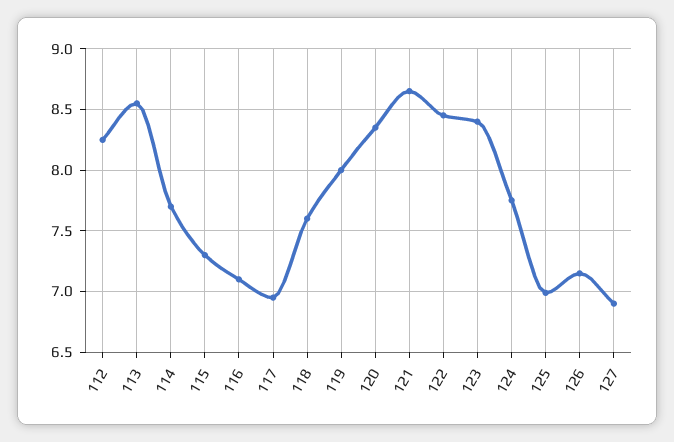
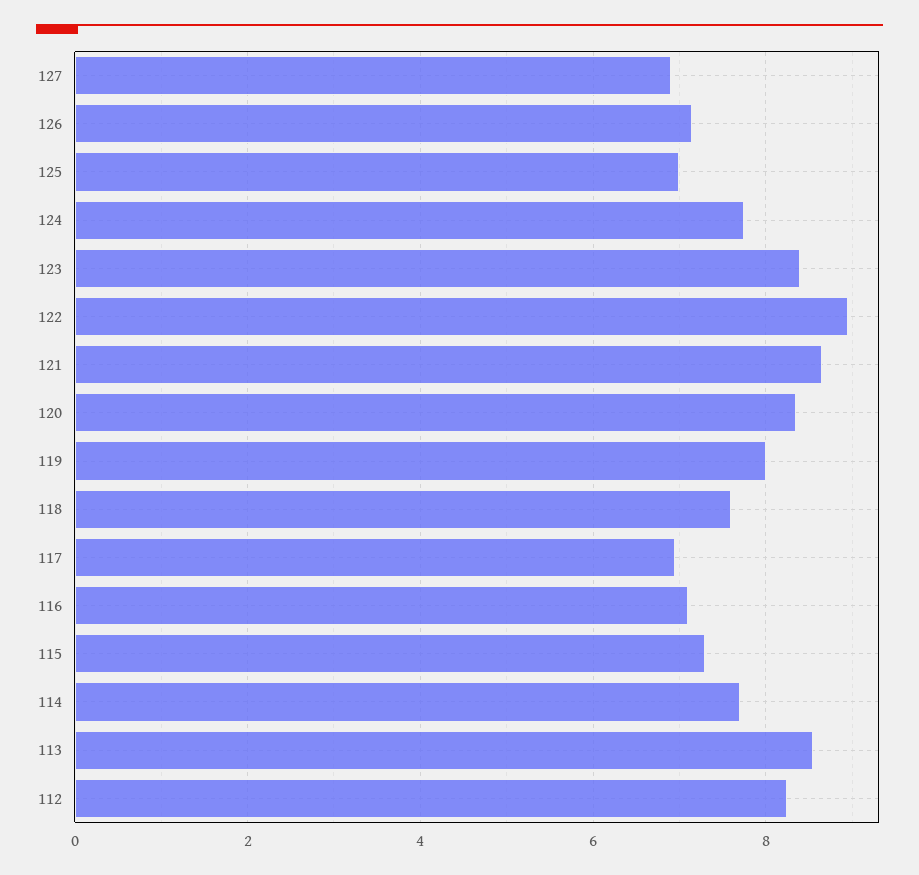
  {
    "112": 8.25,
    "113": 8.55,
    "114": 7.7,
    "115": 7.3,
    "116": 7.1,
    "117": 6.95,
    "118": 7.6,
    "119": 8,
    "120": 8.35,
    "121": 8.65,
-   "122": 8.45,
+   "122": 9,
    "123": 8.4,
    "124": 7.75,
    "125": 7,
    "126": 7.15,
    "127": 6.9
  }

